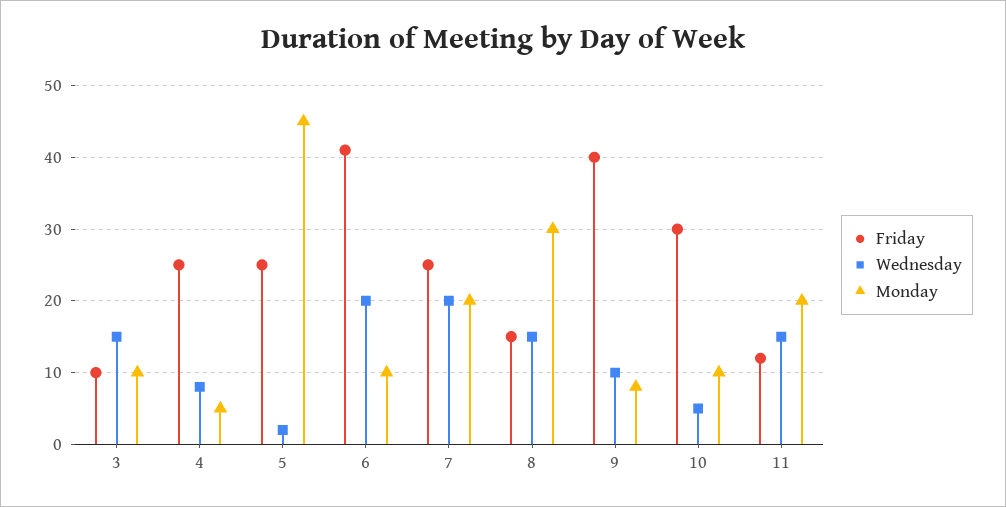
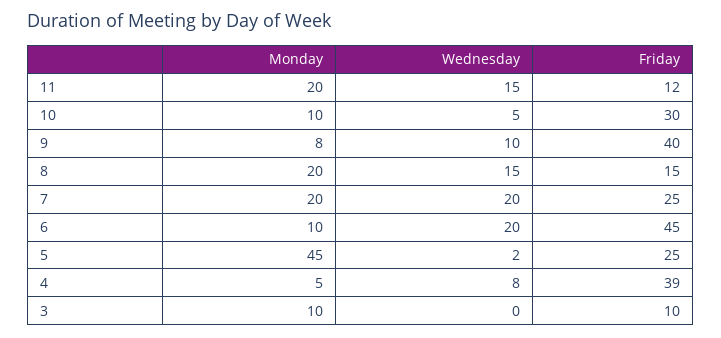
  {
    "Friday": {
      "3": 10,
-     "4": 25,
+     "4": 39,
      "5": 25,
-     "6": 41,
+     "6": 45,
      "7": 25,
      "8": 15,
      "9": 40,
      "10": 30,
      "11": 12
    },
    "Wednesday": {
-     "3": 15,
+     "3": 0,
      "4": 8,
      "5": 2,
      "6": 20,
      "7": 20,
      "8": 15,
      "9": 10,
      "10": 5,
      "11": 15
    },
    "Monday": {
      "3": 10,
      "4": 5,
      "5": 45,
      "6": 10,
      "7": 20,
-     "8": 30,
+     "8": 20,
      "9": 8,
      "10": 10,
      "11": 20
    }
  }

